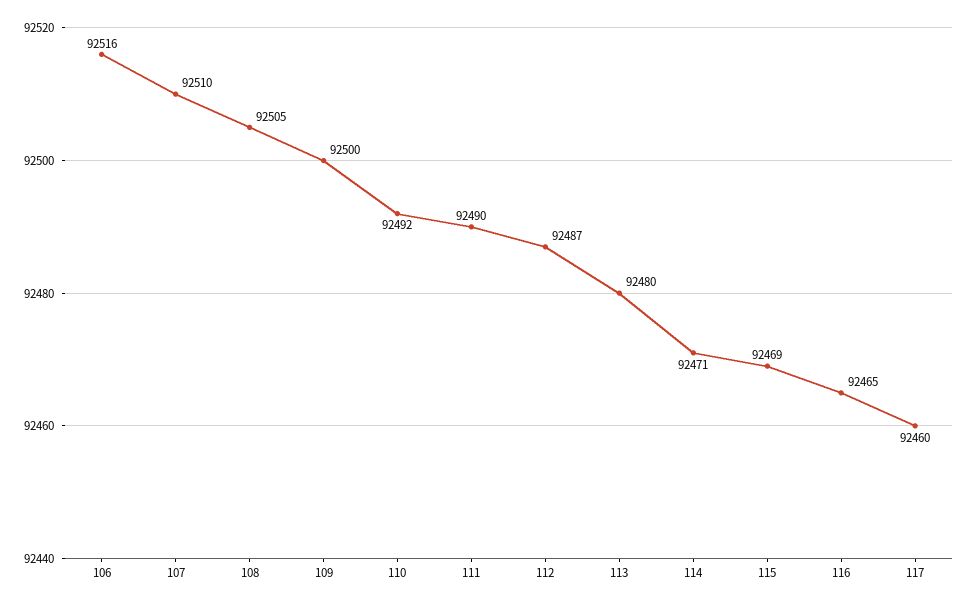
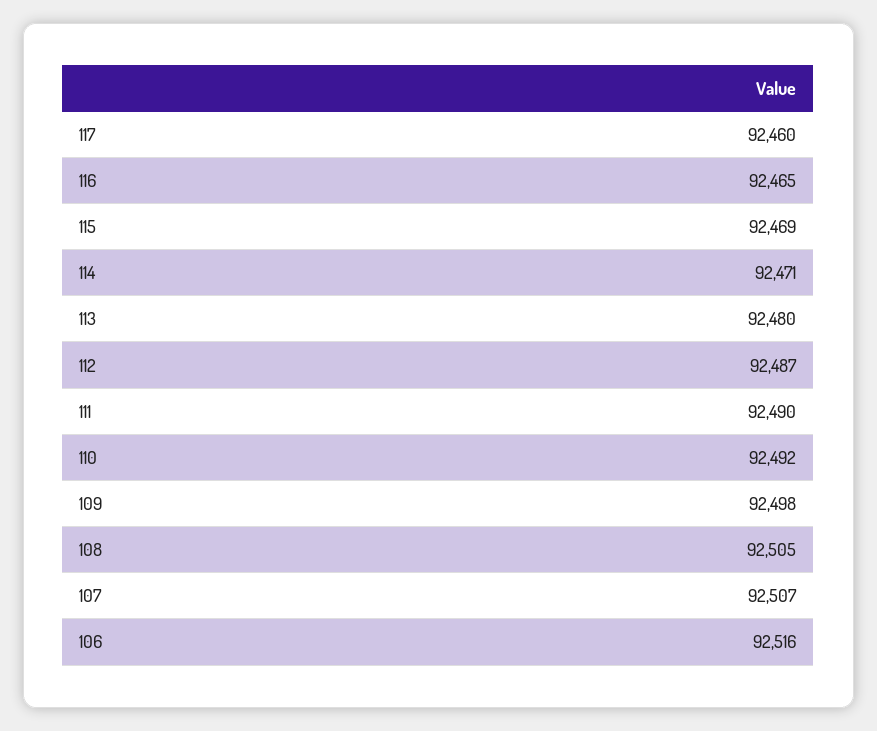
  {
    "106": 92516,
-   "107": 92510,
+   "107": 92507,
    "108": 92505,
-   "109": 92500,
+   "109": 92498,
    "110": 92492,
    "111": 92490,
    "112": 92487,
    "113": 92480,
    "114": 92471,
    "115": 92469,
    "116": 92465,
    "117": 92460
  }

